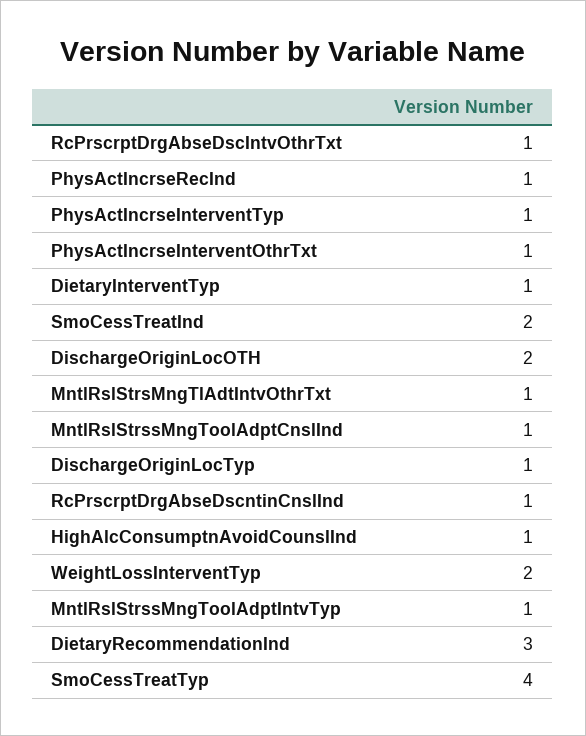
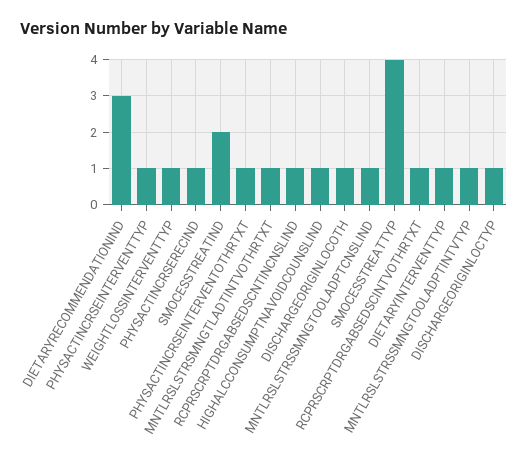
  {
    "RcPrscrptDrgAbseDscIntvOthrTxt": 1,
    "PhysActIncrseRecInd": 1,
    "PhysActIncrseInterventTyp": 1,
    "PhysActIncrseInterventOthrTxt": 1,
    "DietaryInterventTyp": 1,
    "SmoCessTreatInd": 2,
-   "DischargeOriginLocOTH": 2,
+   "DischargeOriginLocOTH": 1,
    "MntlRslStrsMngTlAdtIntvOthrTxt": 1,
    "MntlRslStrssMngToolAdptCnslInd": 1,
    "DischargeOriginLocTyp": 1,
    "RcPrscrptDrgAbseDscntinCnslInd": 1,
    "HighAlcConsumptnAvoidCounslInd": 1,
-   "WeightLossInterventTyp": 2,
+   "WeightLossInterventTyp": 1,
    "MntlRslStrssMngToolAdptIntvTyp": 1,
    "DietaryRecommendationInd": 3,
    "SmoCessTreatTyp": 4
  }

